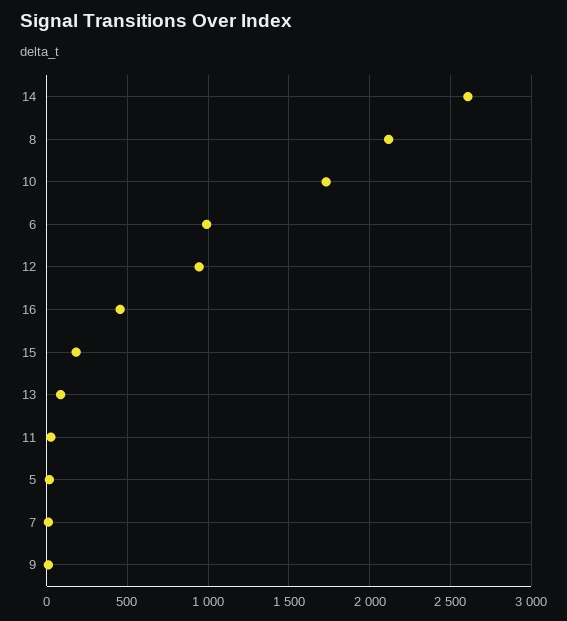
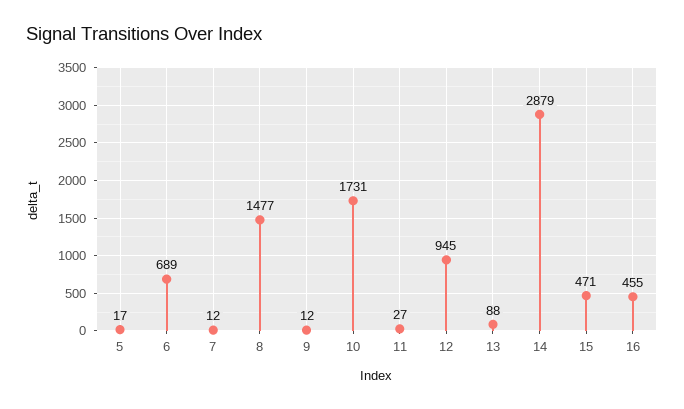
  {
-   "14": 2600,
+   "14": 2879,
-   "8": 2100,
+   "8": 1477,
    "10": 1731,
-   "6": 1000,
+   "6": 689,
    "12": 945,
    "16": 455,
-   "15": 200,
+   "15": 471,
    "13": 88,
    "11": 27,
    "5": 17,
    "7": 12,
    "9": 12
  }

